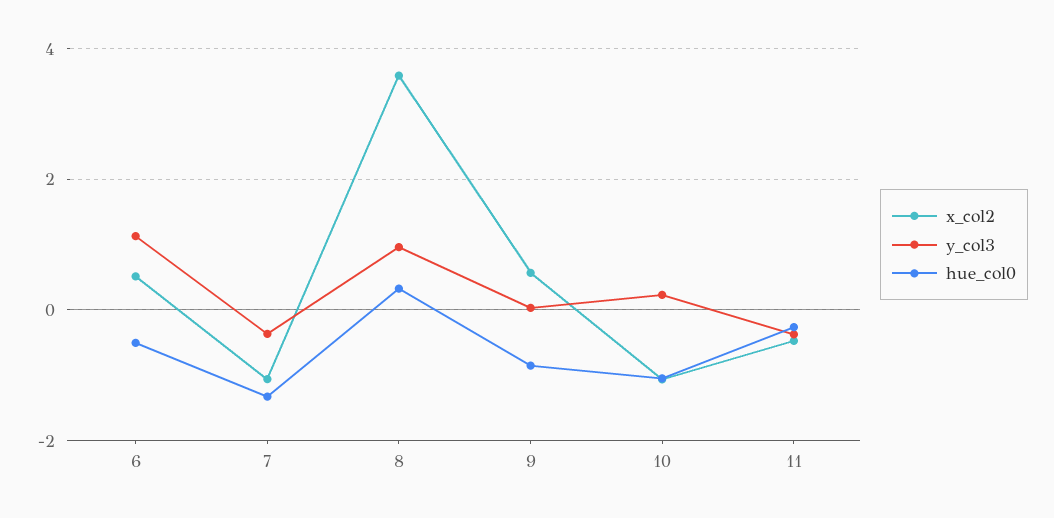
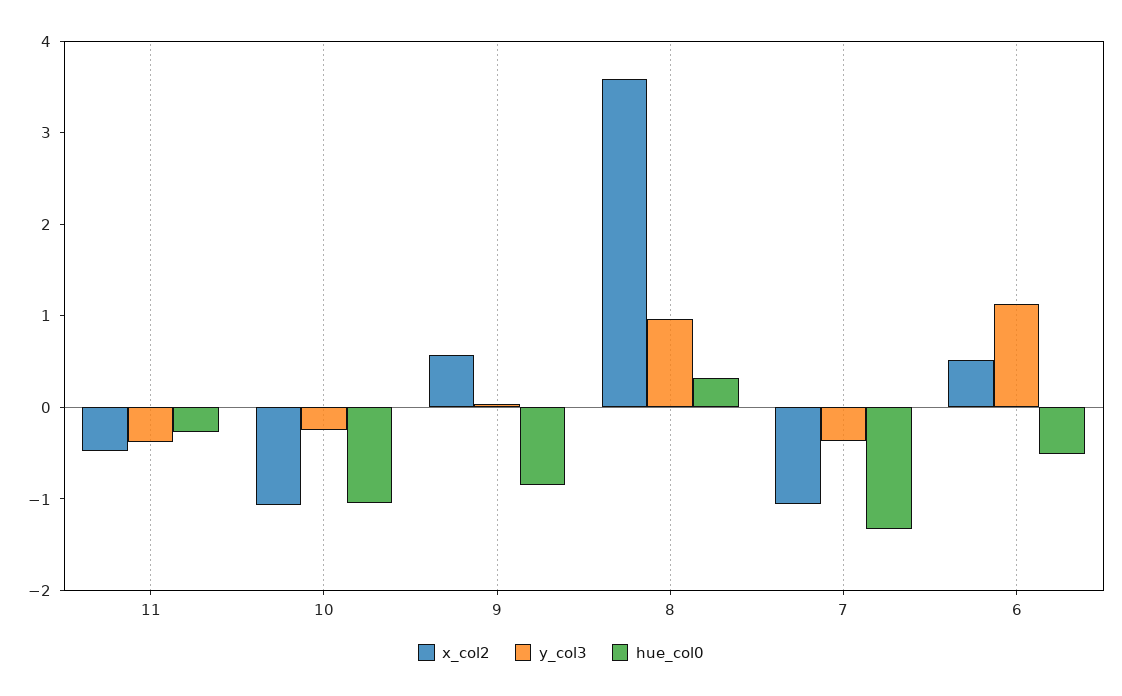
  {
    "x_col2": {
      "6": 0.6,
      "7": -1,
      "8": 3.6,
      "9": 0.6,
      "10": -1,
      "11": -0.4
    },
    "y_col3": {
      "6": 1.2,
      "7": -0.4,
      "8": 1,
      "9": 0,
-     "10": 0.2,
+     "10": -0.2,
      "11": -0.4
    },
    "hue_col0": {
      "6": -0.6,
      "7": -1.4,
      "8": 0.4,
      "9": -0.8,
      "10": -1,
      "11": -0.2
    }
  }

